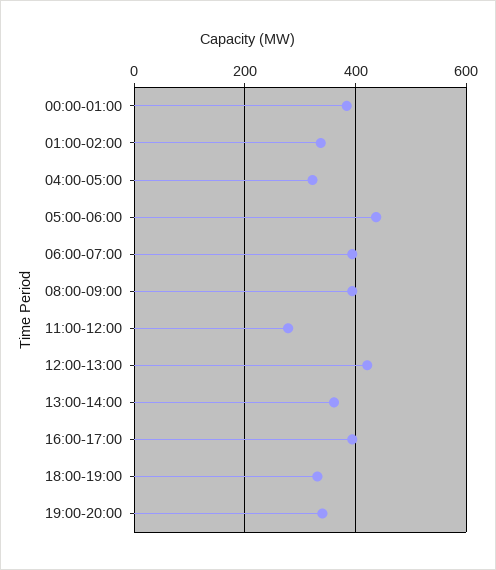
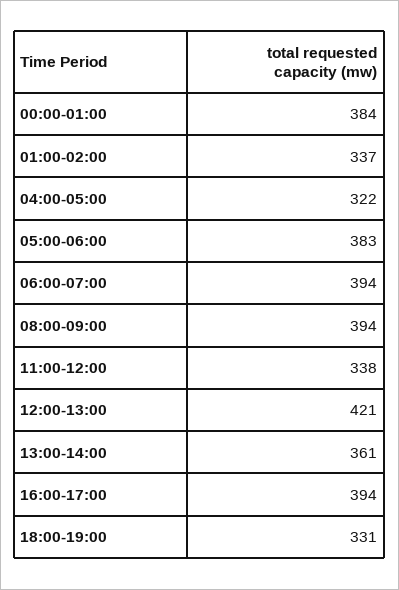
  {
    "00:00-01:00": 384,
    "01:00-02:00": 337,
    "04:00-05:00": 322,
-   "05:00-06:00": 440,
+   "05:00-06:00": 383,
    "06:00-07:00": 394,
    "08:00-09:00": 394,
-   "11:00-12:00": 280,
+   "11:00-12:00": 338,
    "12:00-13:00": 421,
    "13:00-14:00": 361,
    "16:00-17:00": 394,
-   "18:00-19:00": 331,
+   "18:00-19:00": 331
-   "19:00-20:00": 340
  }

